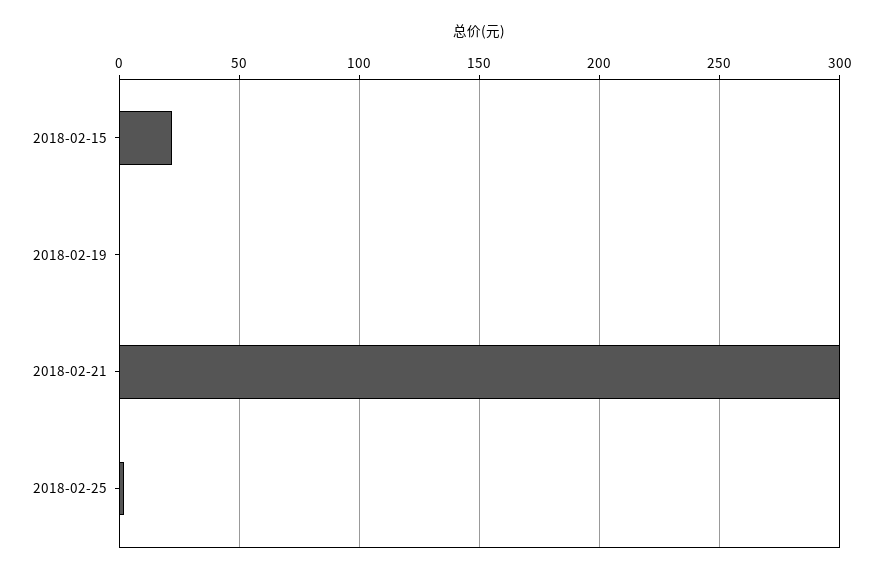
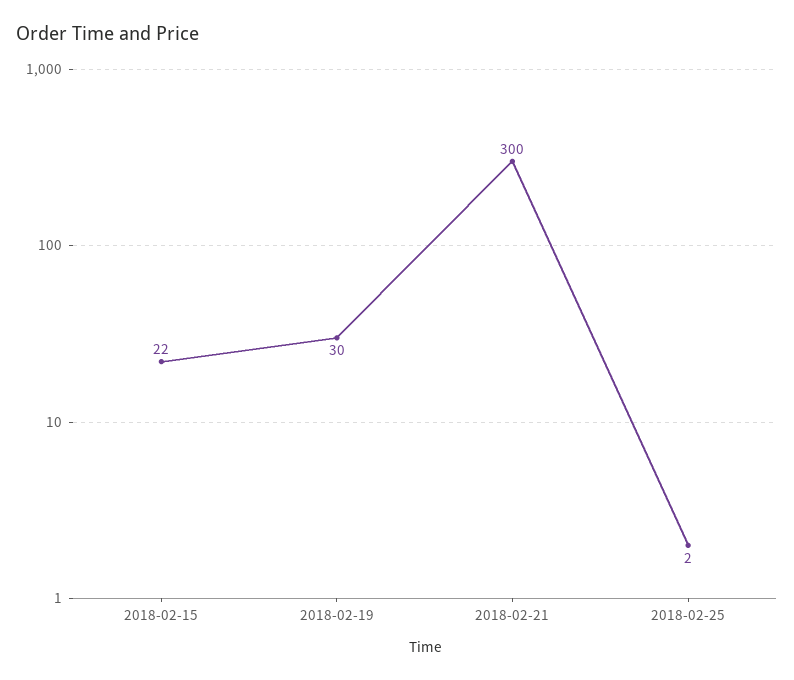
  {
    "2018-02-15": 22,
-   "2018-02-19": 0,
+   "2018-02-19": 30,
    "2018-02-21": 300,
    "2018-02-25": 2
  }

